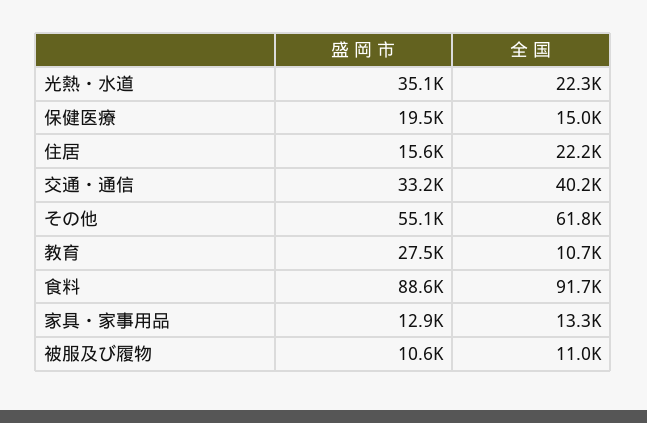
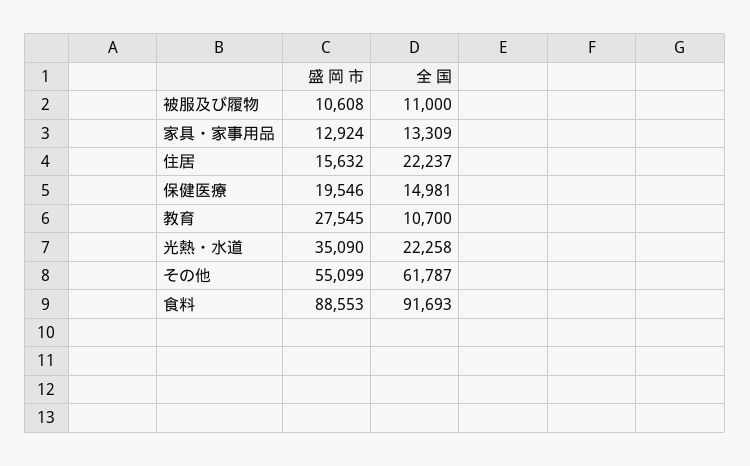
  {
    "盛 岡 市": {
      "光熱・水道": 35090,
      "保健医療": 19546,
      "住居": 15632,
-     "交通・通信": 33200,
      "その他": 55099,
      "教育": 27545,
      "食料": 88553,
      "家具・家事用品": 12924,
      "被服及び履物": 10608
    },
    "全 国": {
      "光熱・水道": 22258,
      "保健医療": 14981,
      "住居": 22237,
-     "交通・通信": 40200,
      "その他": 61787,
      "教育": 10700,
      "食料": 91693,
      "家具・家事用品": 13309,
      "被服及び履物": 11000
    }
  }

